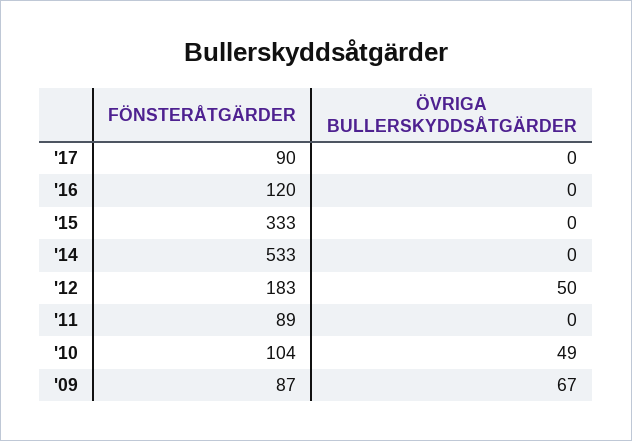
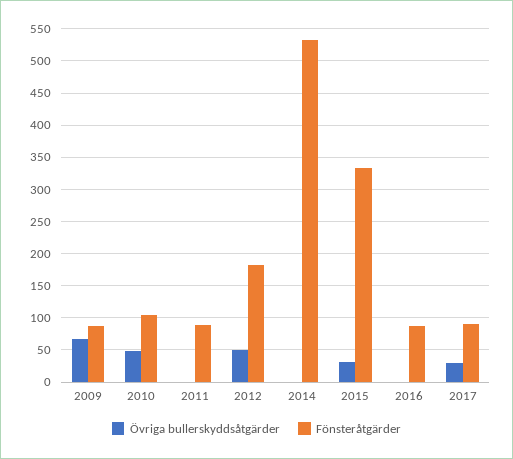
  {
    "FÖNSTERÅTGÄRDER": {
      "'17": 90,
-     "'16": 120,
+     "'16": 90,
      "'15": 333,
      "'14": 533,
      "'12": 183,
      "'11": 89,
      "'10": 104,
      "'09": 87
    },
    "ÖVRIGA BULLERSKYDDSÅTGÄRDER": {
-     "'17": 0,
+     "'17": 30,
      "'16": 0,
-     "'15": 0,
+     "'15": 30,
      "'14": 0,
      "'12": 50,
      "'11": 0,
      "'10": 49,
      "'09": 67
    }
  }

